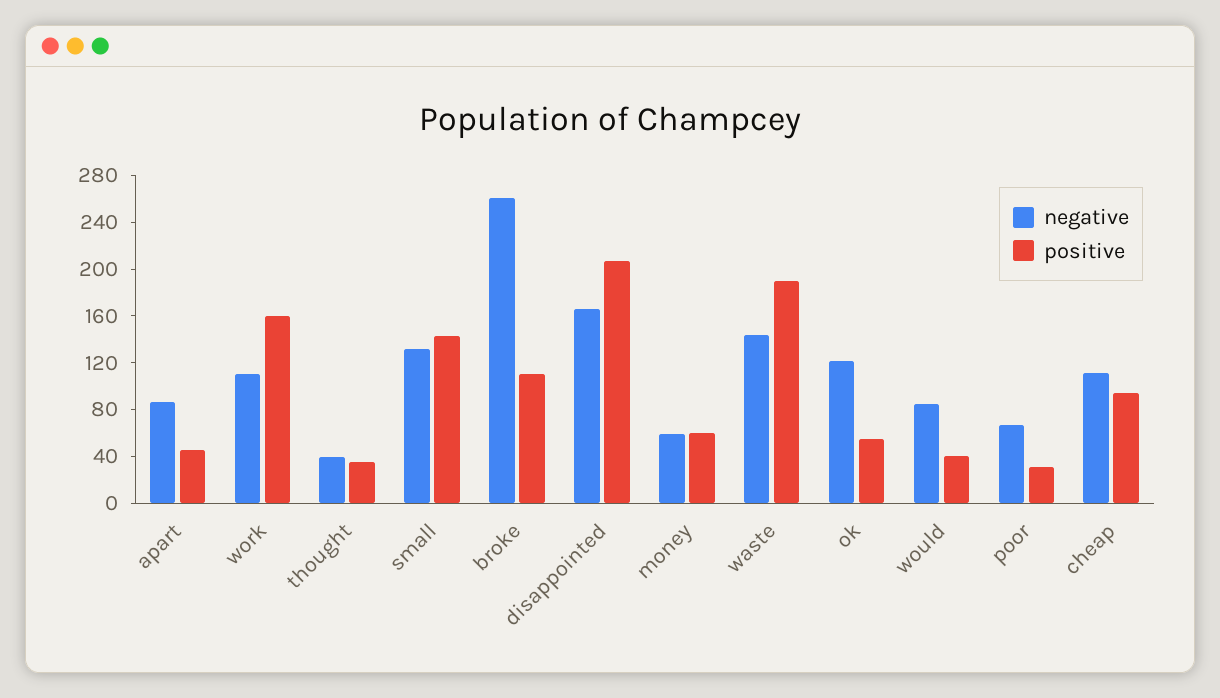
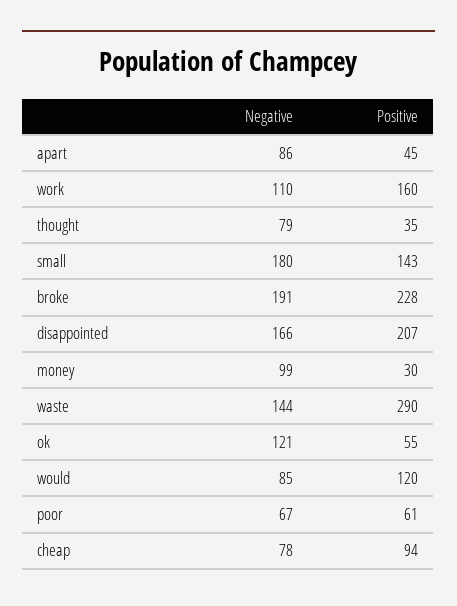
  {
    "negative": {
      "apart": 86,
      "work": 110,
-     "thought": 40,
+     "thought": 79,
-     "small": 130,
+     "small": 180,
-     "broke": 260,
+     "broke": 191,
      "disappointed": 166,
-     "money": 60,
+     "money": 99,
      "waste": 144,
      "ok": 121,
      "would": 85,
      "poor": 67,
-     "cheap": 110
+     "cheap": 78
    },
    "positive": {
      "apart": 45,
      "work": 160,
      "thought": 35,
      "small": 143,
-     "broke": 110,
+     "broke": 228,
      "disappointed": 207,
-     "money": 60,
+     "money": 30,
-     "waste": 190,
+     "waste": 290,
      "ok": 55,
-     "would": 40,
+     "would": 120,
-     "poor": 30,
+     "poor": 61,
      "cheap": 94
    }
  }

